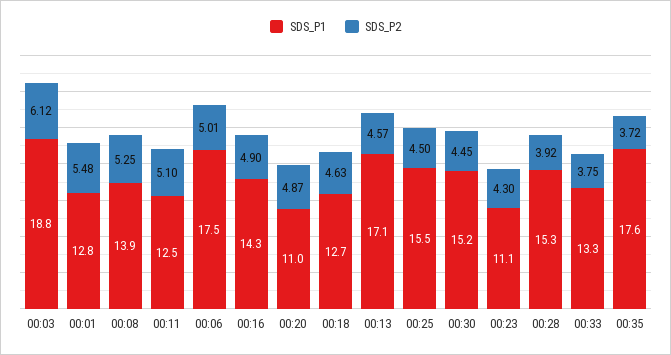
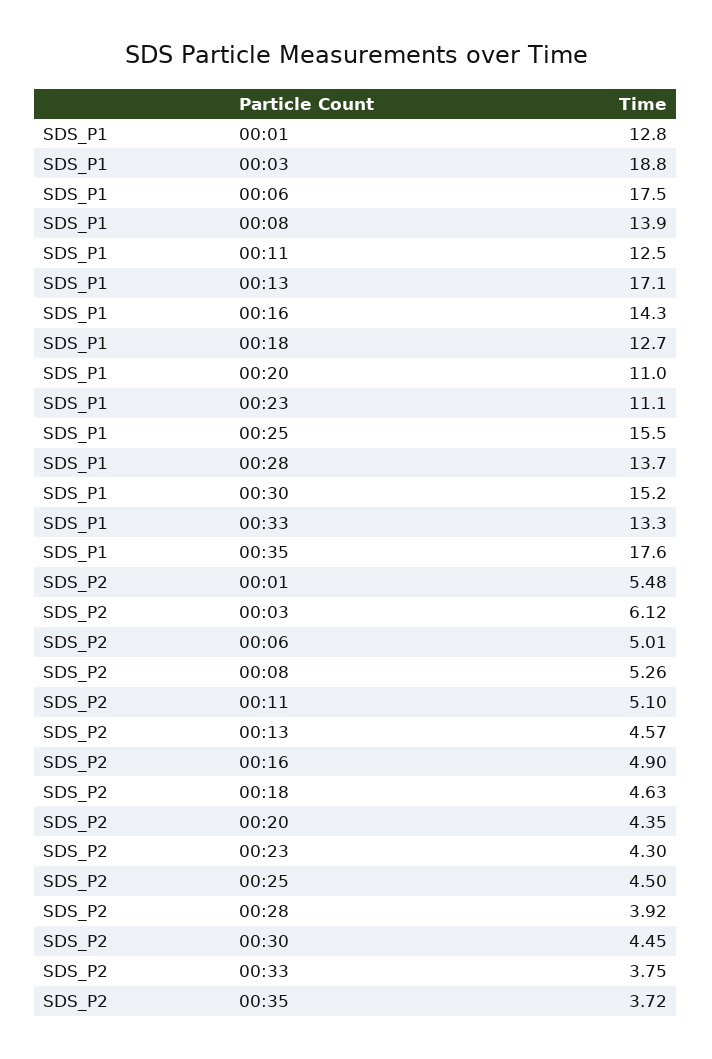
  {
    "SDS_P1": {
      "00:03": 18.8,
      "00:01": 12.8,
      "00:08": 13.9,
      "00:11": 12.5,
      "00:06": 17.5,
      "00:16": 14.3,
      "00:20": 11,
      "00:18": 12.7,
      "00:13": 17.1,
      "00:25": 15.5,
      "00:30": 15.2,
      "00:23": 11.1,
-     "00:28": 15.3,
+     "00:28": 13.7,
      "00:33": 13.3,
      "00:35": 17.6
    },
    "SDS_P2": {
      "00:03": 6.12,
      "00:01": 5.48,
-     "00:08": 5.25,
+     "00:08": 5.26,
      "00:11": 5.1,
      "00:06": 5.01,
      "00:16": 4.9,
-     "00:20": 4.87,
+     "00:20": 4.35,
      "00:18": 4.63,
      "00:13": 4.57,
      "00:25": 4.5,
      "00:30": 4.45,
      "00:23": 4.3,
      "00:28": 3.92,
      "00:33": 3.75,
      "00:35": 3.72
    }
  }

